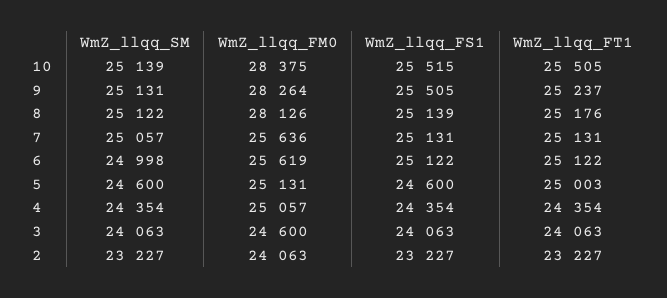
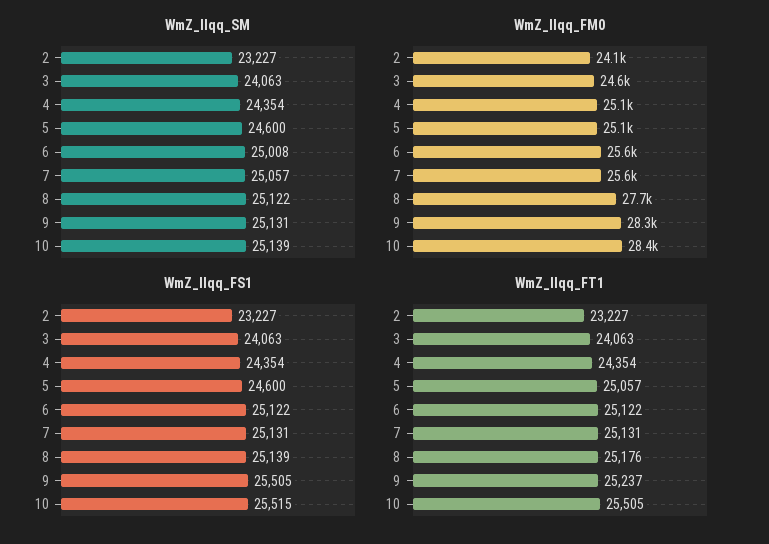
  {
    "WmZ_llqq_SM": {
      "10": 25139,
      "9": 25131,
      "8": 25122,
      "7": 25057,
-     "6": 24998,
+     "6": 25008,
      "5": 24600,
      "4": 24354,
      "3": 24063,
      "2": 23227
    },
    "WmZ_llqq_FM0": {
      "10": 28375,
      "9": 28264,
-     "8": 28126,
+     "8": 27700,
      "7": 25636,
      "6": 25619,
      "5": 25131,
      "4": 25057,
      "3": 24600,
      "2": 24063
    },
    "WmZ_llqq_FS1": {
      "10": 25515,
      "9": 25505,
      "8": 25139,
      "7": 25131,
      "6": 25122,
      "5": 24600,
      "4": 24354,
      "3": 24063,
      "2": 23227
    },
    "WmZ_llqq_FT1": {
      "10": 25505,
      "9": 25237,
      "8": 25176,
      "7": 25131,
      "6": 25122,
-     "5": 25003,
+     "5": 25057,
      "4": 24354,
      "3": 24063,
      "2": 23227
    }
  }

